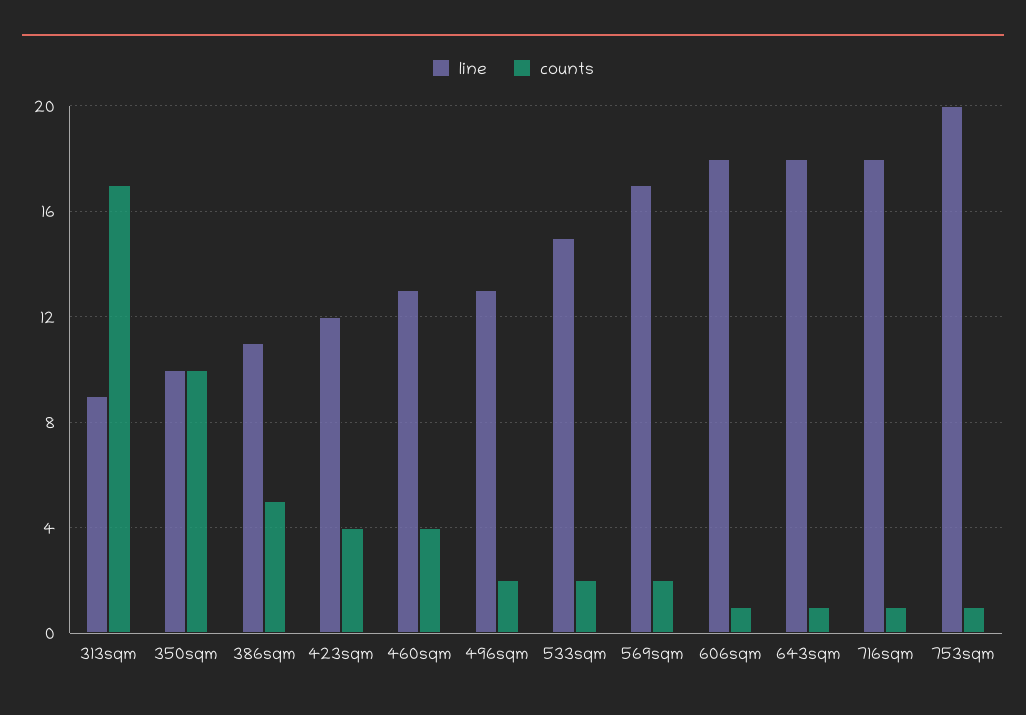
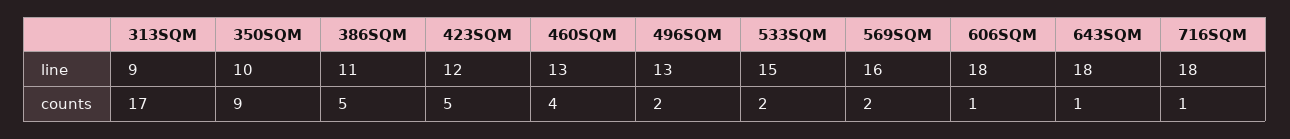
  {
    "line": {
      "313sqm": 9,
      "350sqm": 10,
      "386sqm": 11,
      "423sqm": 12,
      "460sqm": 13,
      "496sqm": 13,
      "533sqm": 15,
-     "569sqm": 17,
+     "569sqm": 16,
      "606sqm": 18,
      "643sqm": 18,
-     "716sqm": 18,
+     "716sqm": 18
-     "753sqm": 20
    },
    "counts": {
      "313sqm": 17,
-     "350sqm": 10,
+     "350sqm": 9,
      "386sqm": 5,
-     "423sqm": 4,
+     "423sqm": 5,
      "460sqm": 4,
      "496sqm": 2,
      "533sqm": 2,
      "569sqm": 2,
      "606sqm": 1,
      "643sqm": 1,
-     "716sqm": 1,
+     "716sqm": 1
-     "753sqm": 1
    }
  }

